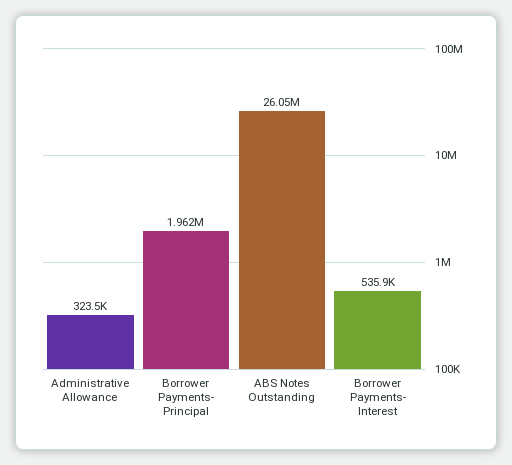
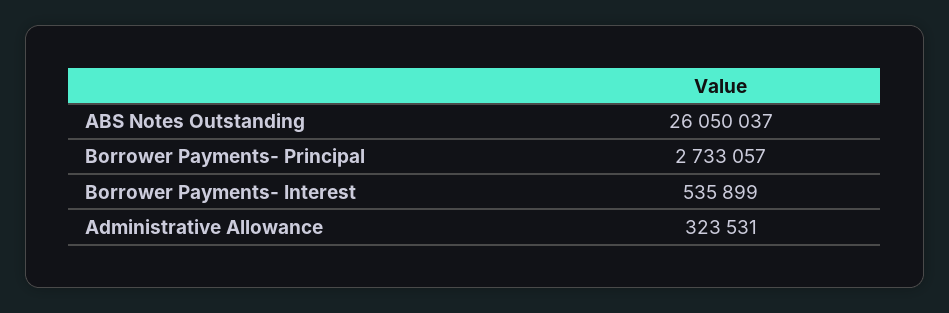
  {
    "Administrative Allowance": 323531,
-   "Borrower Payments- Principal": 1962000,
+   "Borrower Payments- Principal": 2733057,
    "ABS Notes Outstanding": 26050037,
    "Borrower Payments- Interest": 535899
  }

